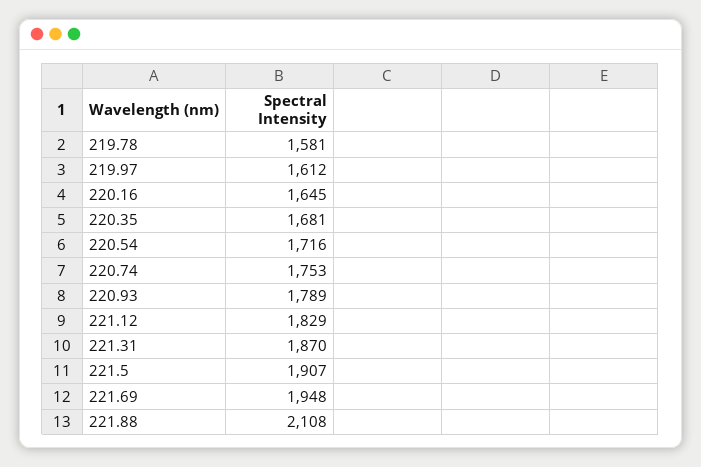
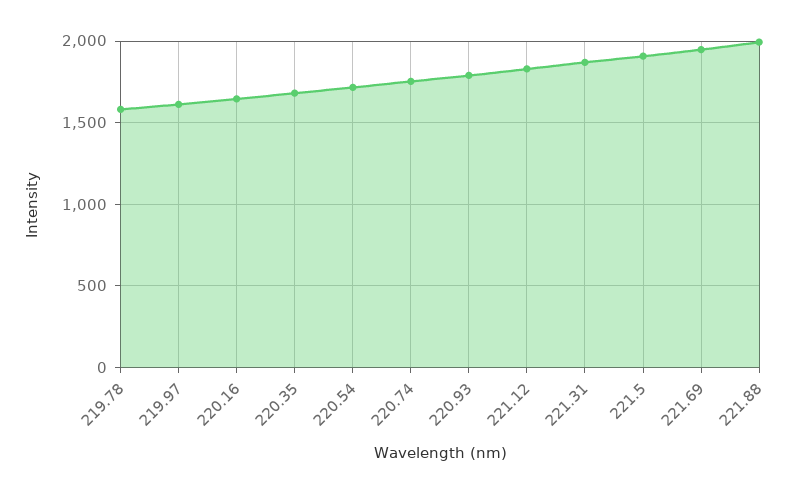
  {
    "219.78": 1581,
    "219.97": 1612,
    "220.16": 1645,
    "220.35": 1681,
    "220.54": 1716,
    "220.74": 1753,
    "220.93": 1789,
    "221.12": 1829,
    "221.31": 1870,
    "221.5": 1907,
    "221.69": 1948,
-   "221.88": 2108
+   "221.88": 2000
  }

